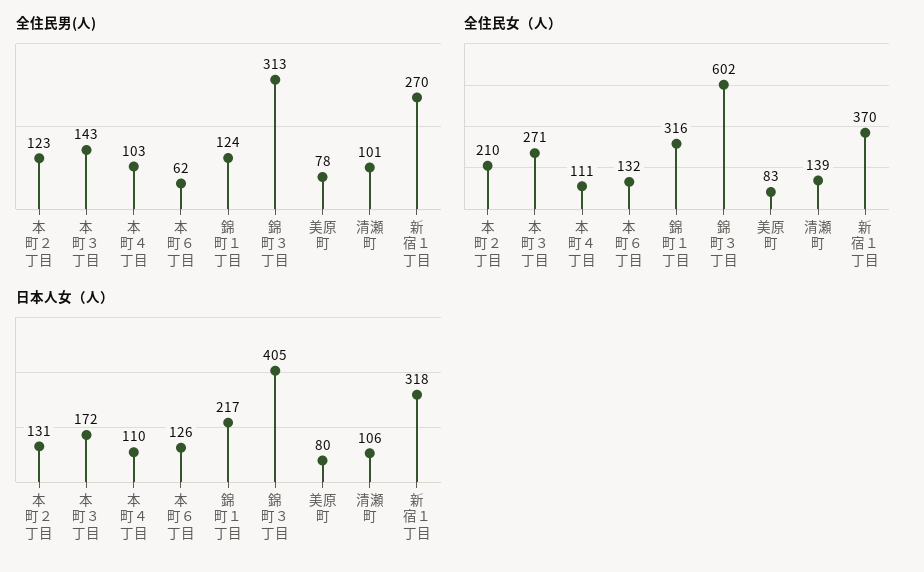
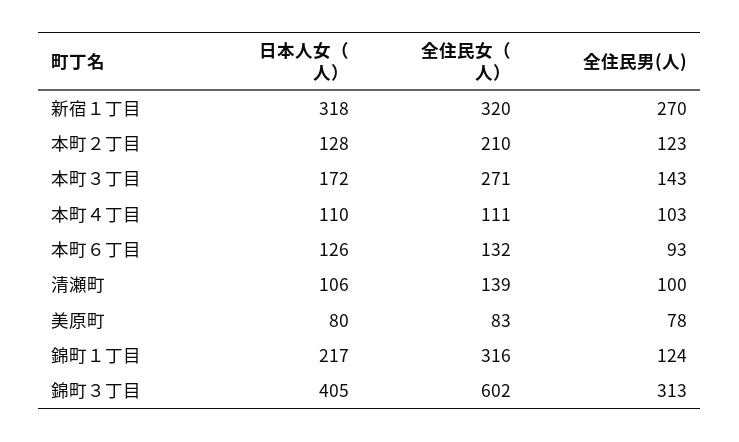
  {
    "全住民男(人)": {
      "本町２丁目": 123,
      "本町３丁目": 143,
      "本町４丁目": 103,
-     "本町６丁目": 62,
+     "本町６丁目": 93,
      "錦町１丁目": 124,
      "錦町３丁目": 313,
      "美原町": 78,
-     "清瀬町": 101,
+     "清瀬町": 100,
      "新宿１丁目": 270
    },
    "全住民女（人）": {
      "本町２丁目": 210,
      "本町３丁目": 271,
      "本町４丁目": 111,
      "本町６丁目": 132,
      "錦町１丁目": 316,
      "錦町３丁目": 602,
      "美原町": 83,
      "清瀬町": 139,
-     "新宿１丁目": 370
+     "新宿１丁目": 320
    },
    "日本人女（人）": {
-     "本町２丁目": 131,
+     "本町２丁目": 128,
      "本町３丁目": 172,
      "本町４丁目": 110,
      "本町６丁目": 126,
      "錦町１丁目": 217,
      "錦町３丁目": 405,
      "美原町": 80,
      "清瀬町": 106,
      "新宿１丁目": 318
    }
  }

